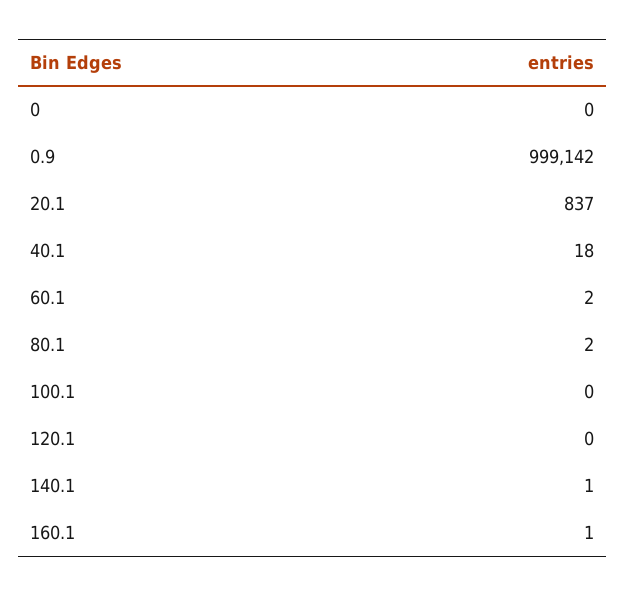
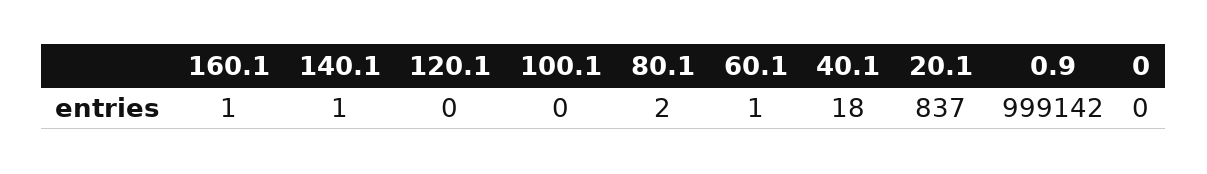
  {
    "0": 0,
    "0.9": 999142,
    "20.1": 837,
    "40.1": 18,
-   "60.1": 2,
+   "60.1": 1,
    "80.1": 2,
    "100.1": 0,
    "120.1": 0,
    "140.1": 1,
    "160.1": 1
  }

